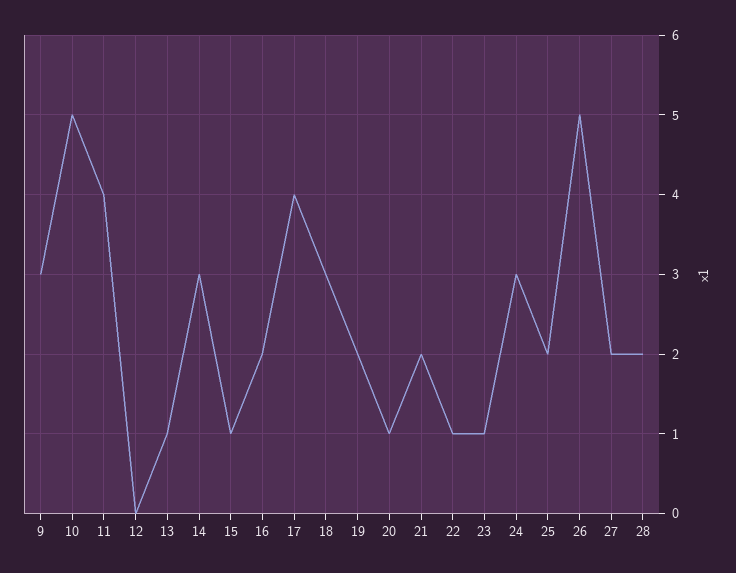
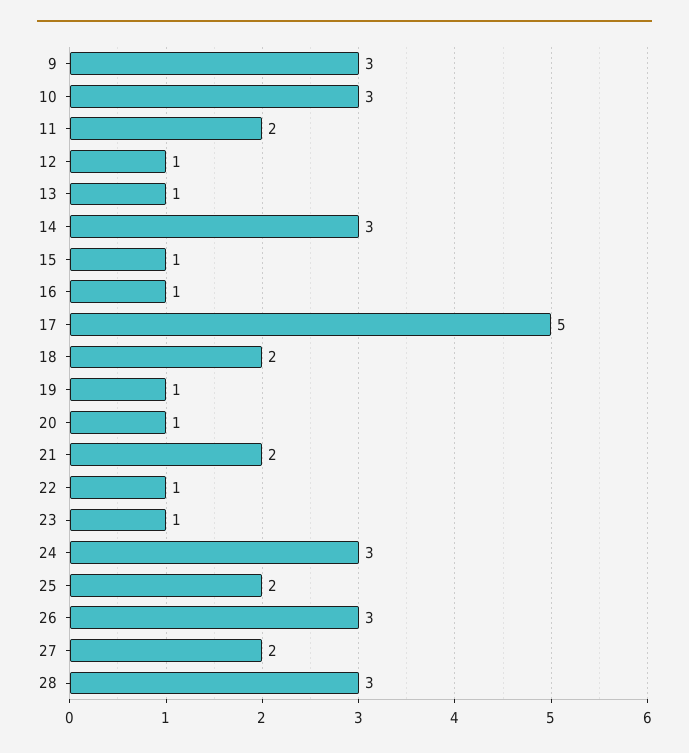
  {
    "9": 3,
-   "10": 5,
+   "10": 3,
-   "11": 4,
+   "11": 2,
-   "12": 0,
+   "12": 1,
    "13": 1,
    "14": 3,
    "15": 1,
-   "16": 2,
+   "16": 1,
-   "17": 4,
+   "17": 5,
-   "18": 3,
+   "18": 2,
-   "19": 2,
+   "19": 1,
    "20": 1,
    "21": 2,
    "22": 1,
    "23": 1,
    "24": 3,
    "25": 2,
-   "26": 5,
+   "26": 3,
    "27": 2,
-   "28": 2
+   "28": 3
  }

